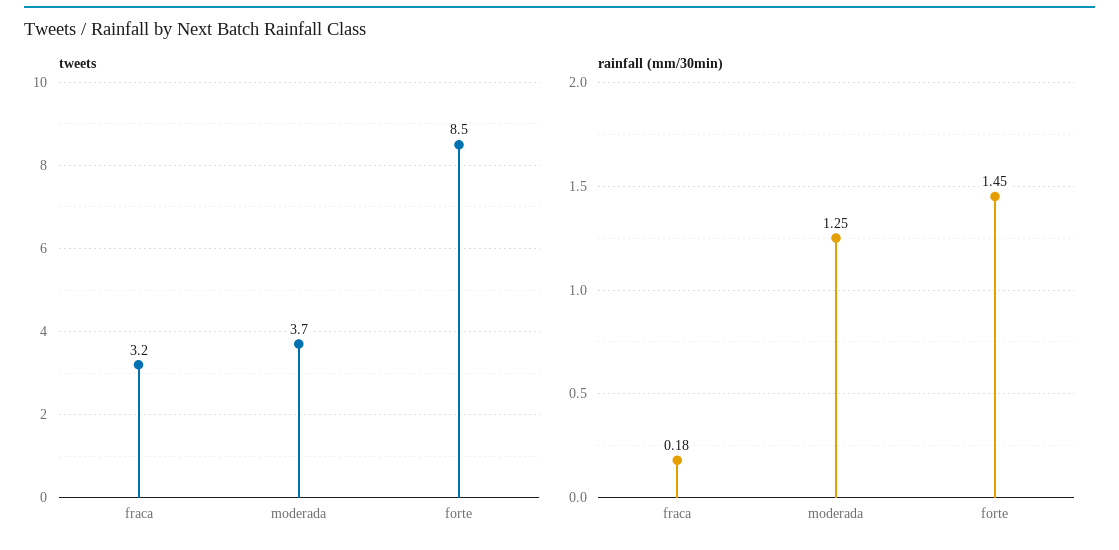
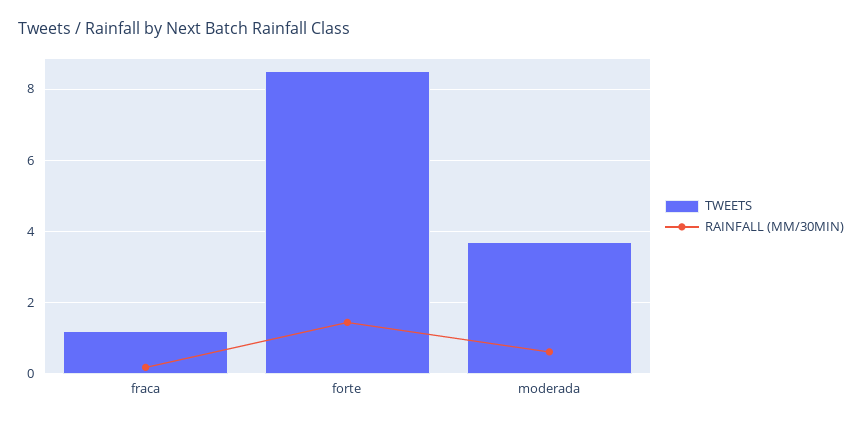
  {
    "tweets": {
-     "fraca": 3.2,
+     "fraca": 1.2,
      "moderada": 3.7,
      "forte": 8.5
    },
    "rainfall (mm/30min)": {
      "fraca": 0.18,
-     "moderada": 1.25,
+     "moderada": 0.6,
      "forte": 1.45
    }
  }

